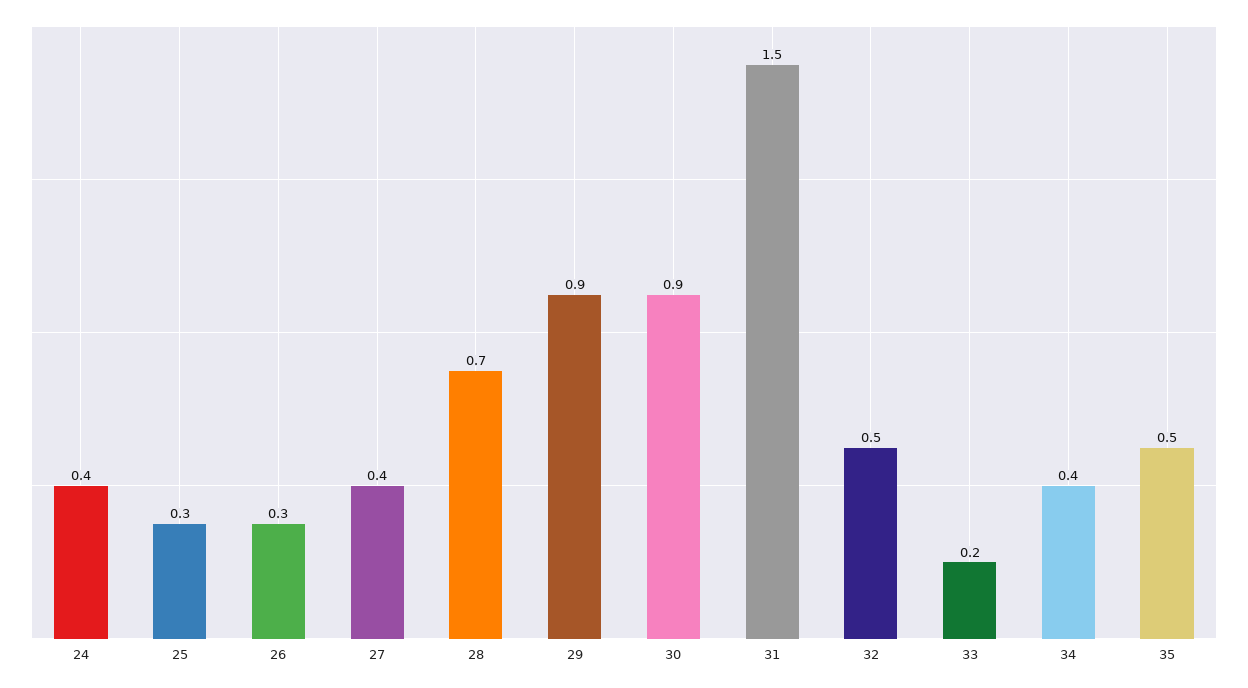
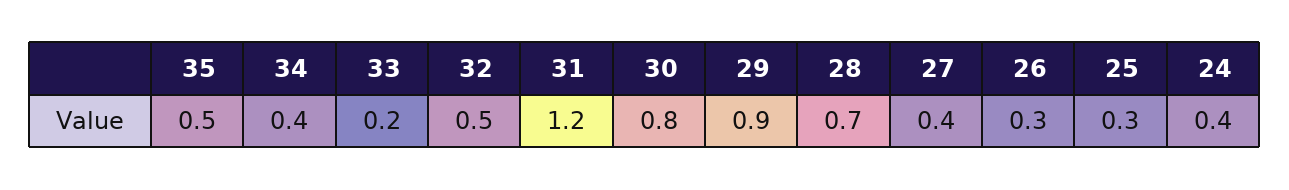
  {
    "24": 0.4,
    "25": 0.3,
    "26": 0.3,
    "27": 0.4,
    "28": 0.7,
    "29": 0.9,
-   "30": 0.9,
+   "30": 0.8,
-   "31": 1.5,
+   "31": 1.2,
    "32": 0.5,
    "33": 0.2,
    "34": 0.4,
    "35": 0.5
  }

